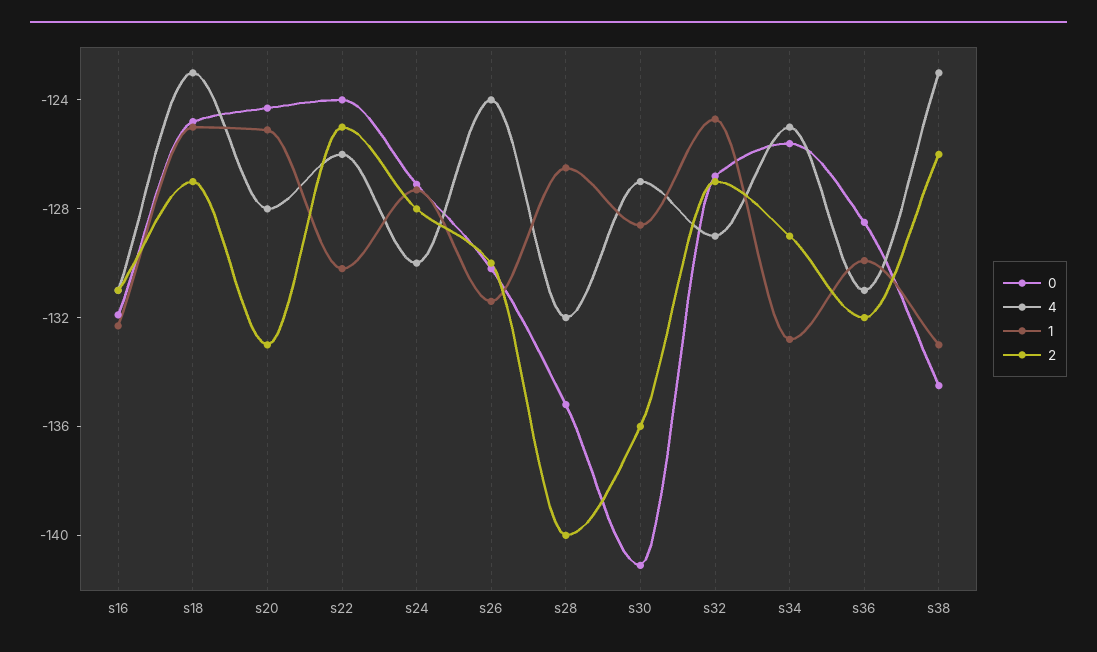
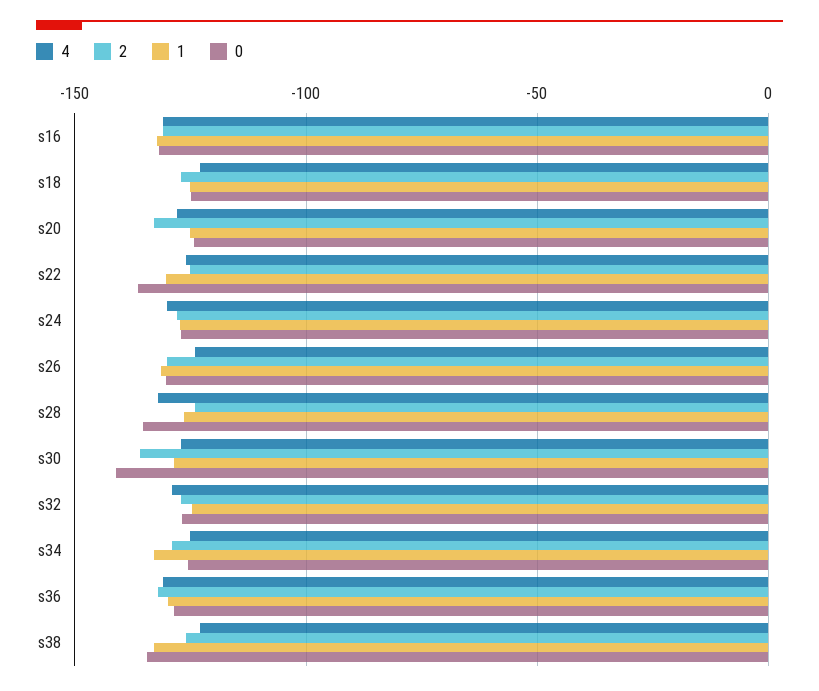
  {
    "0": {
      "s16": -132,
      "s18": -125,
      "s20": -124,
-     "s22": -124,
+     "s22": -135,
      "s24": -127,
      "s26": -130,
      "s28": -135,
      "s30": -141,
      "s32": -127,
      "s34": -126,
      "s36": -129,
      "s38": -135
    },
    "4": {
      "s16": -131,
      "s18": -123,
      "s20": -128,
      "s22": -126,
      "s24": -130,
      "s26": -124,
      "s28": -132,
      "s30": -127,
      "s32": -129,
      "s34": -125,
      "s36": -131,
      "s38": -123
    },
    "1": {
      "s16": -132,
      "s18": -125,
      "s20": -125,
      "s22": -130,
      "s24": -127,
      "s26": -131,
      "s28": -127,
      "s30": -129,
      "s32": -125,
      "s34": -133,
      "s36": -130,
      "s38": -133
    },
    "2": {
      "s16": -131,
      "s18": -127,
      "s20": -133,
      "s22": -125,
      "s24": -128,
      "s26": -130,
-     "s28": -140,
+     "s28": -125,
      "s30": -136,
      "s32": -127,
      "s34": -129,
      "s36": -132,
      "s38": -126
    }
  }

